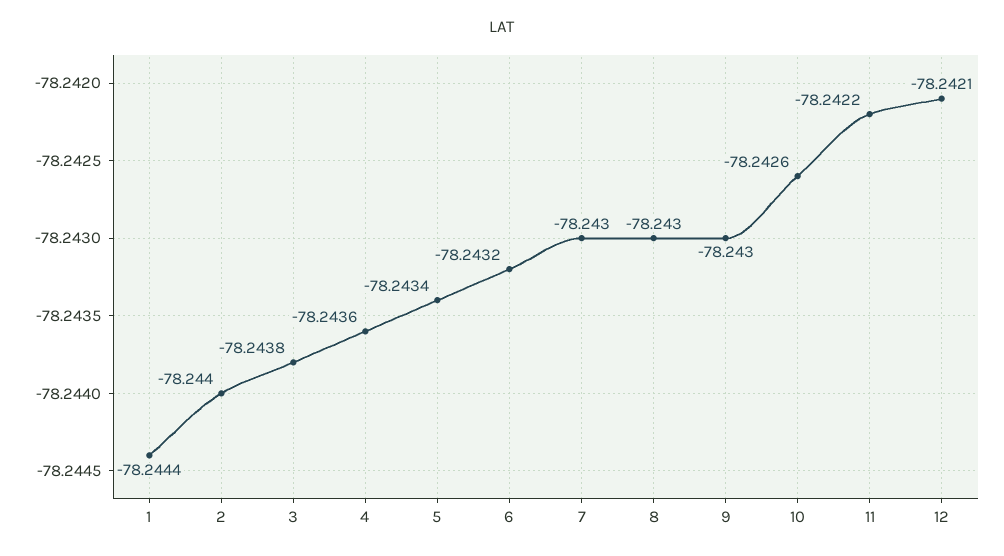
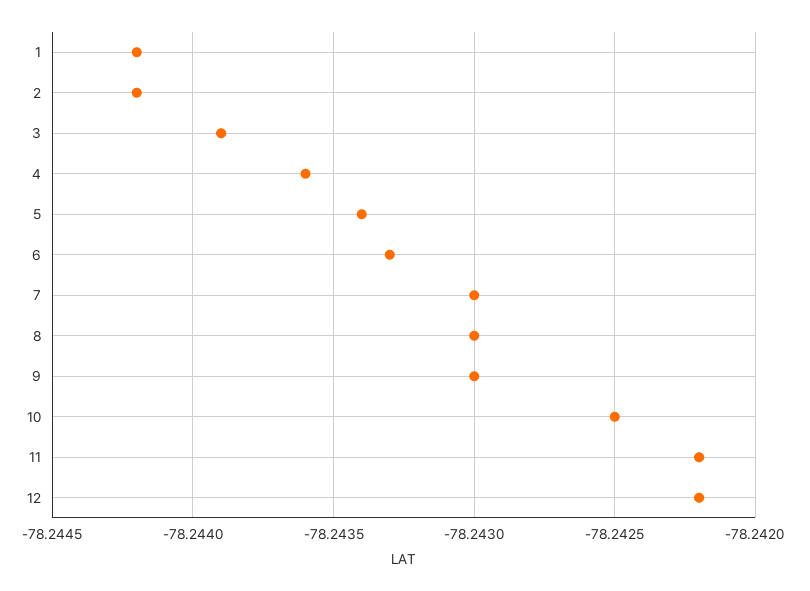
  {
-   "1": -78.2444,
+   "1": -78.2442,
-   "2": -78.244,
+   "2": -78.2442,
-   "3": -78.2438,
+   "3": -78.2439,
    "4": -78.2436,
    "5": -78.2434,
-   "6": -78.2432,
+   "6": -78.2433,
    "7": -78.243,
    "8": -78.243,
    "9": -78.243,
-   "10": -78.2426,
+   "10": -78.2425,
    "11": -78.2422,
-   "12": -78.2421
+   "12": -78.2422
  }

